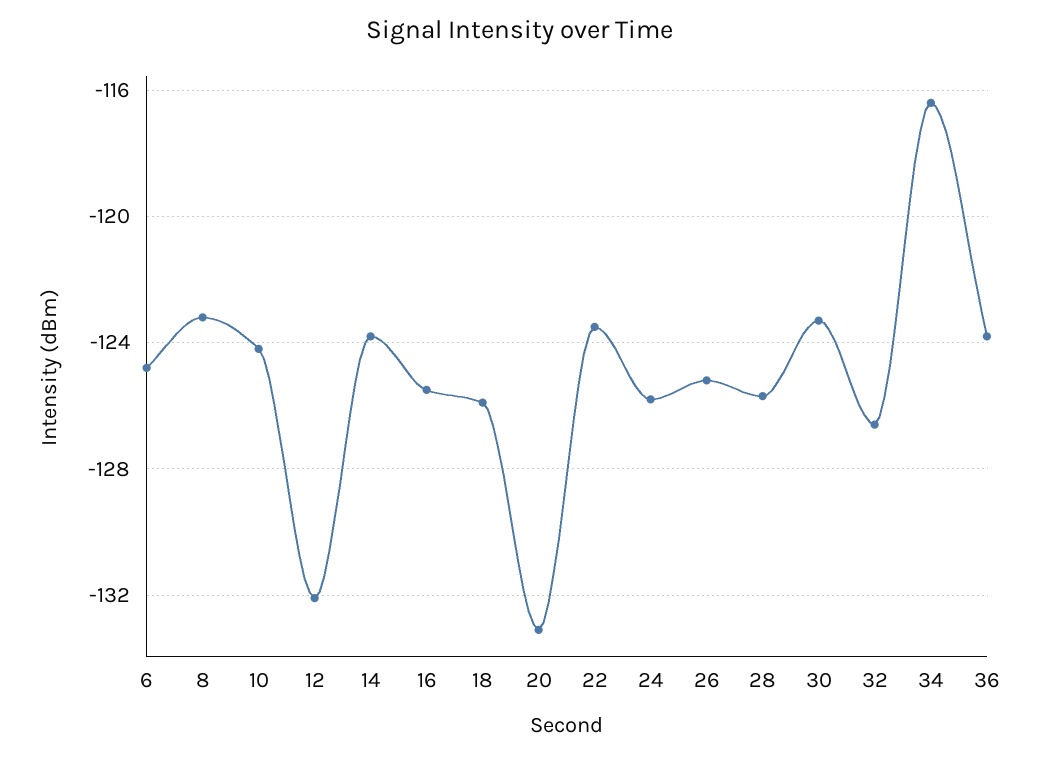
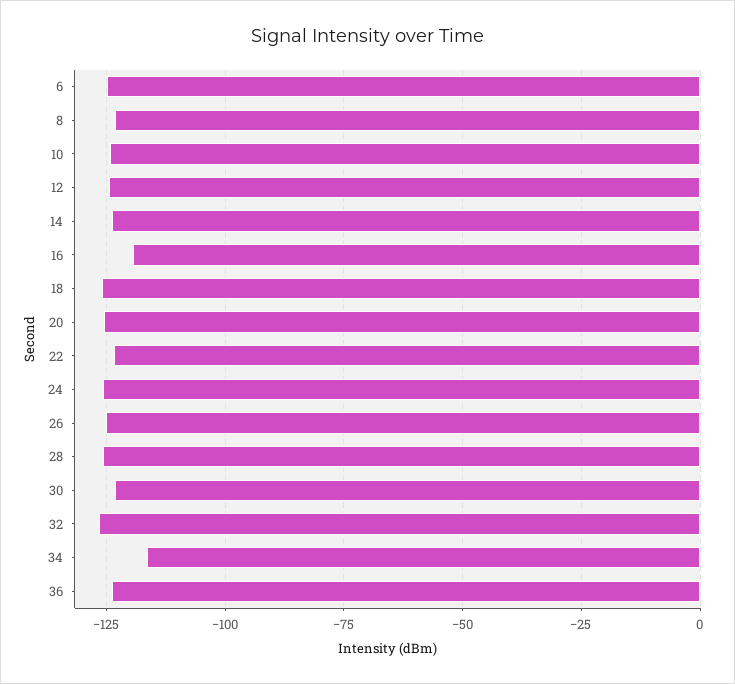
  {
    "6": -125,
    "8": -123,
    "10": -124,
-   "12": -132,
+   "12": -125,
    "14": -124,
-   "16": -125.5,
+   "16": -120,
    "18": -126,
-   "20": -133,
+   "20": -125,
    "22": -123.5,
    "24": -126,
    "26": -125,
    "28": -125.5,
    "30": -123.5,
    "32": -126.5,
    "34": -116.5,
    "36": -124
  }

